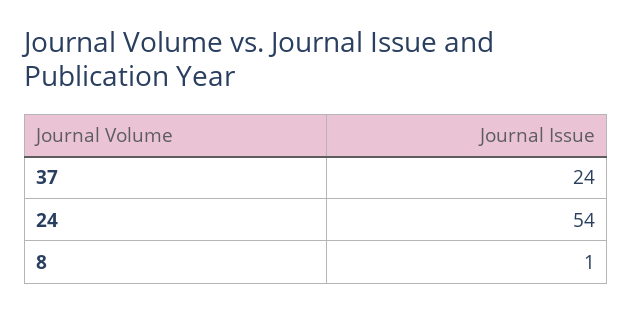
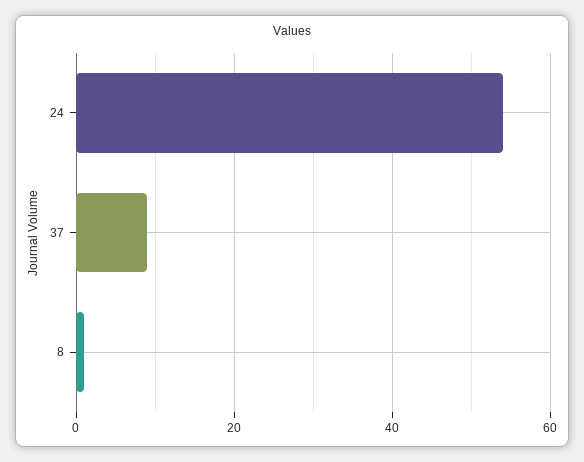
  {
-   "37": 24,
+   "37": 10,
    "24": 54,
    "8": 1
  }

